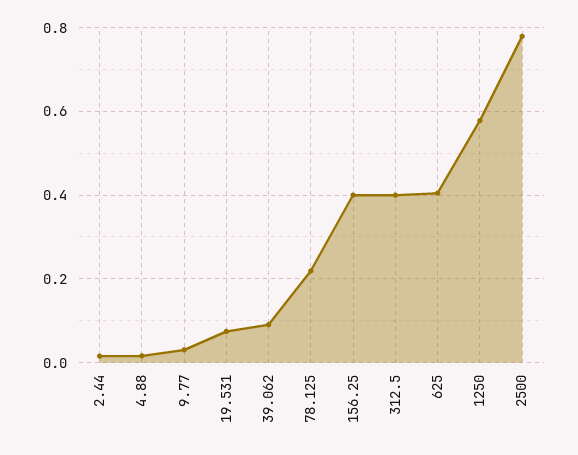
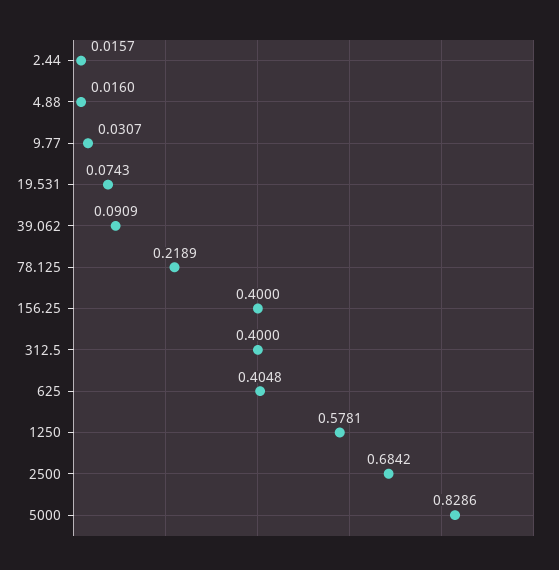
  {
    "2.44": 0.0157,
    "4.88": 0.016,
    "9.77": 0.0307,
    "19.531": 0.0743,
    "39.062": 0.0909,
    "78.125": 0.2189,
    "156.25": 0.4,
    "312.5": 0.4,
    "625": 0.4048,
    "1250": 0.5781,
-   "2500": 0.78
+   "2500": 0.6842,
+   "5000": 0.8286
  }

